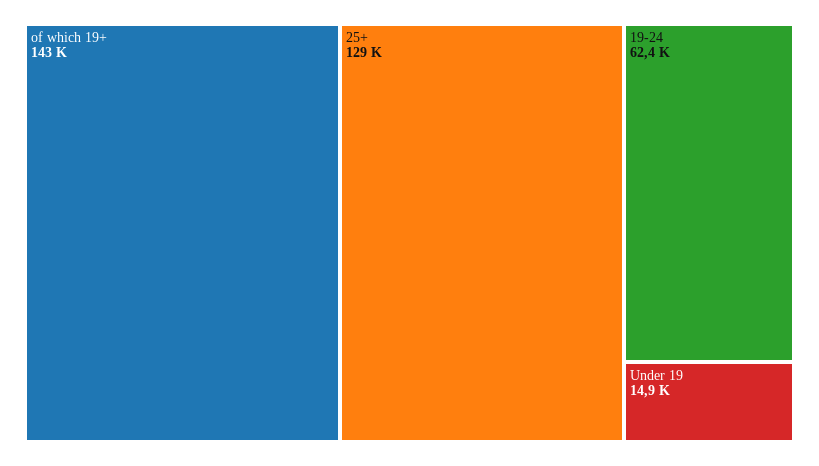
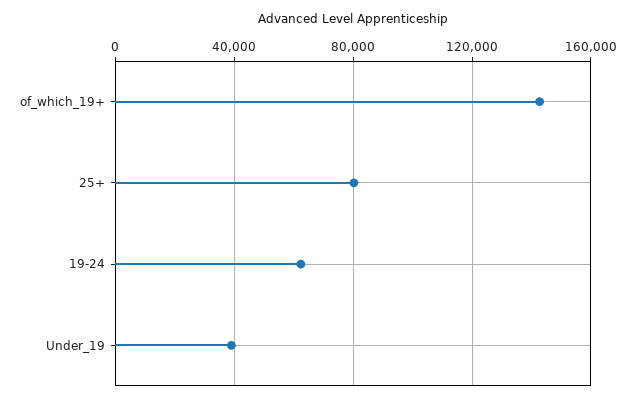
  {
    "of which 19+": 143000,
-   "25+": 129000,
+   "25+": 80000,
    "19-24": 62400,
-   "Under 19": 14900
+   "Under 19": 40000
  }

